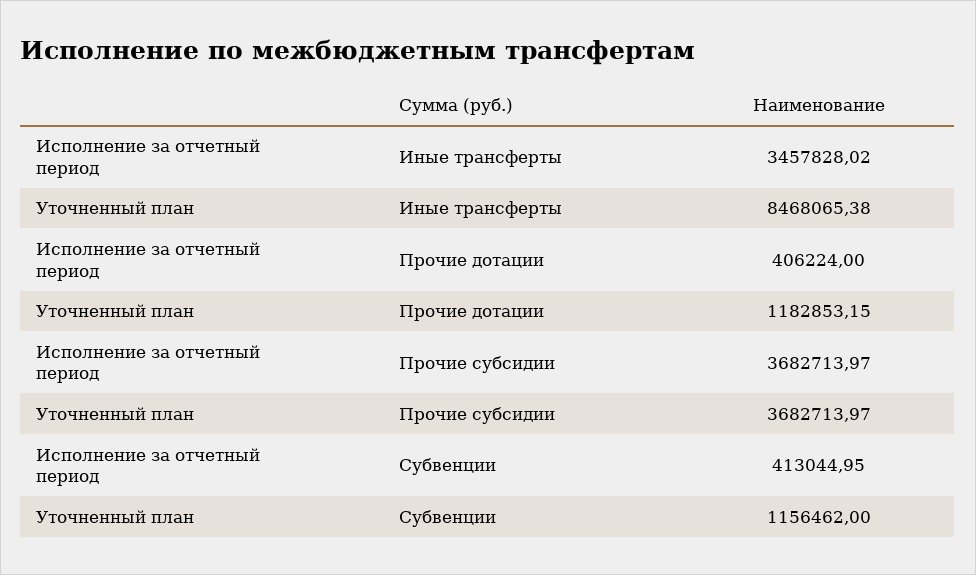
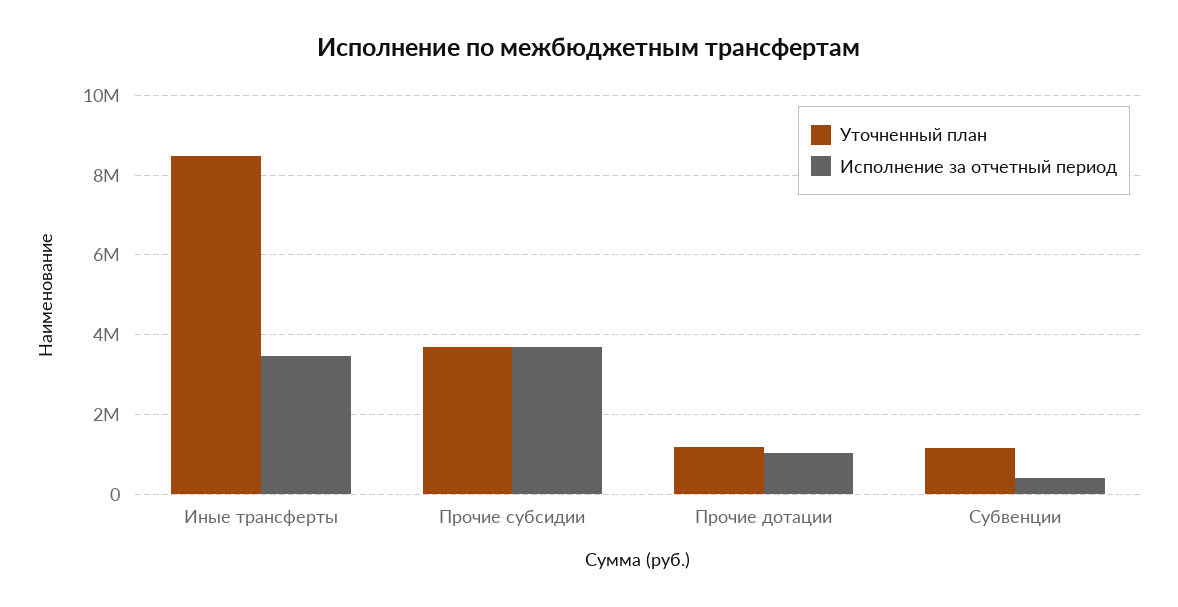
  {
    "Исполнение за отчетный период": {
      "Иные трансферты": 3457828.02,
-     "Прочие дотации": 406224,
+     "Прочие дотации": 1000000,
      "Прочие субсидии": 3682713.97,
      "Субвенции": 413044.95
    },
    "Уточненный план": {
      "Иные трансферты": 8468065.38,
      "Прочие дотации": 1182853.15,
      "Прочие субсидии": 3682713.97,
      "Субвенции": 1156462
    }
  }

